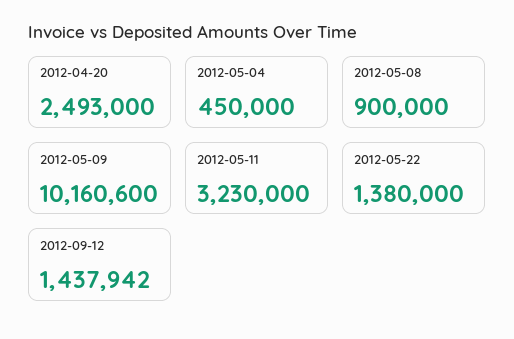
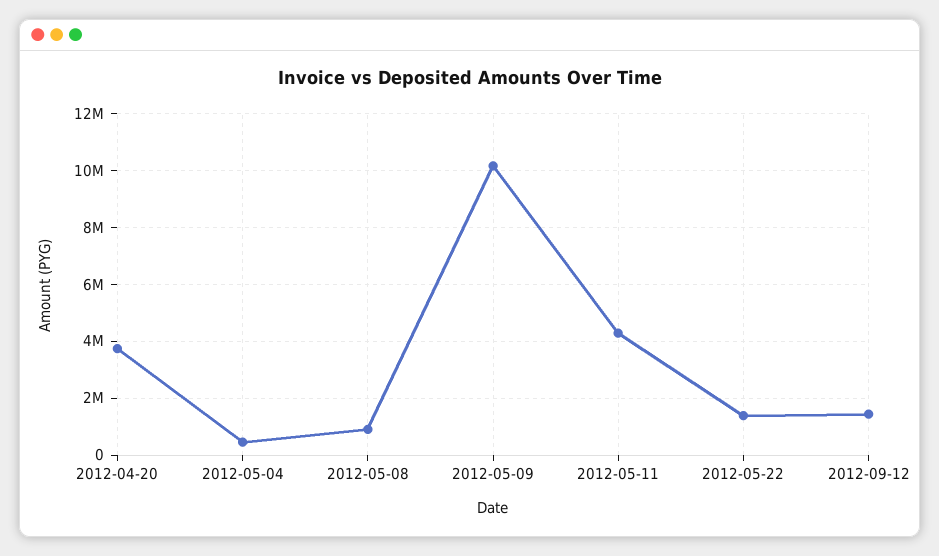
  {
-   "2012-04-20": 2493000,
+   "2012-04-20": 3750000,
    "2012-05-04": 450000,
    "2012-05-08": 900000,
    "2012-05-09": 10160600,
-   "2012-05-11": 3230000,
+   "2012-05-11": 4250000,
    "2012-05-22": 1380000,
    "2012-09-12": 1437942
  }

